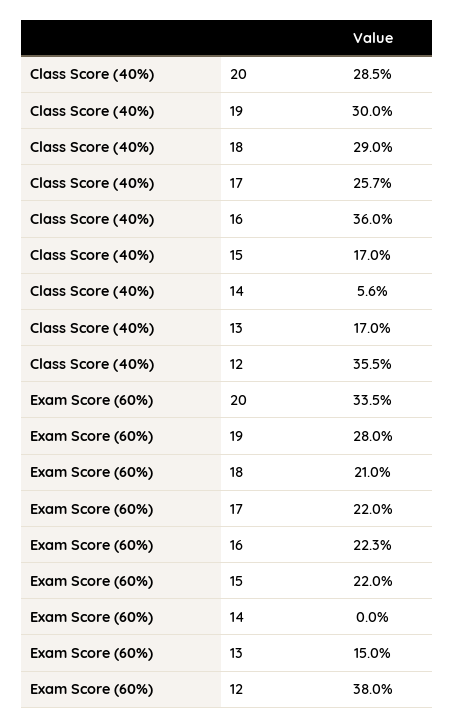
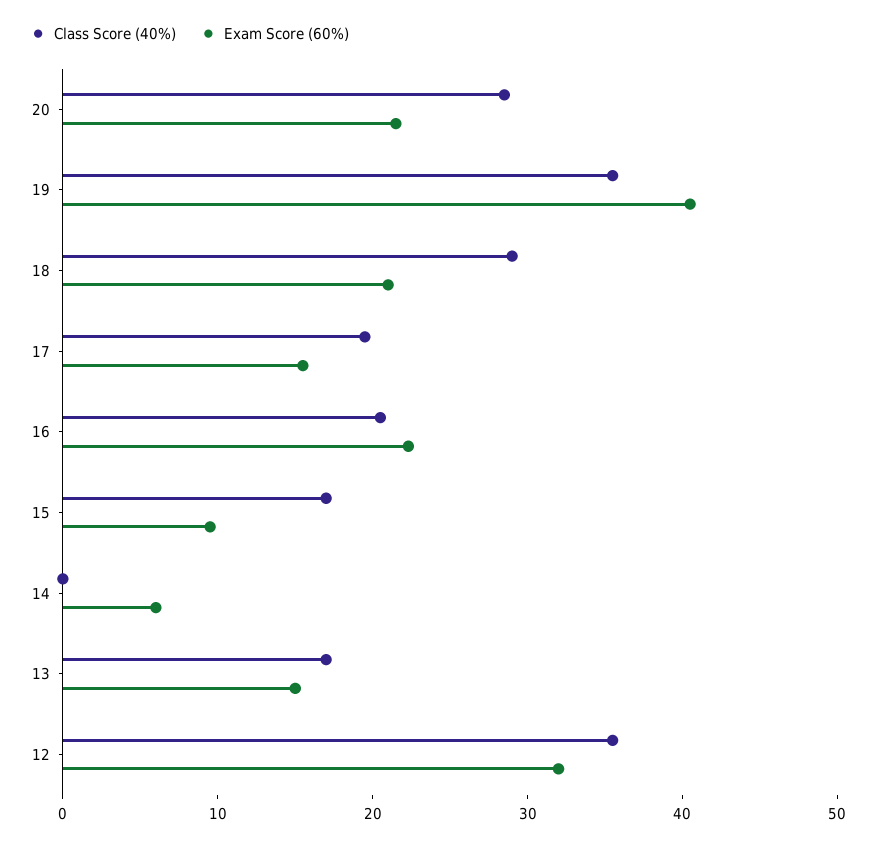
  {
    "Class Score (40%)": {
      "20": 28.5,
-     "19": 30,
+     "19": 36,
      "18": 29,
-     "17": 25.7,
+     "17": 20,
-     "16": 36,
+     "16": 20,
      "15": 17,
-     "14": 5.6,
+     "14": 0,
      "13": 17,
      "12": 35.5
    },
    "Exam Score (60%)": {
-     "20": 33.5,
+     "20": 22,
-     "19": 28,
+     "19": 40,
      "18": 21,
-     "17": 22,
+     "17": 16,
      "16": 22.3,
-     "15": 22,
+     "15": 10,
-     "14": 0,
+     "14": 6,
      "13": 15,
-     "12": 38
+     "12": 32
    }
  }

